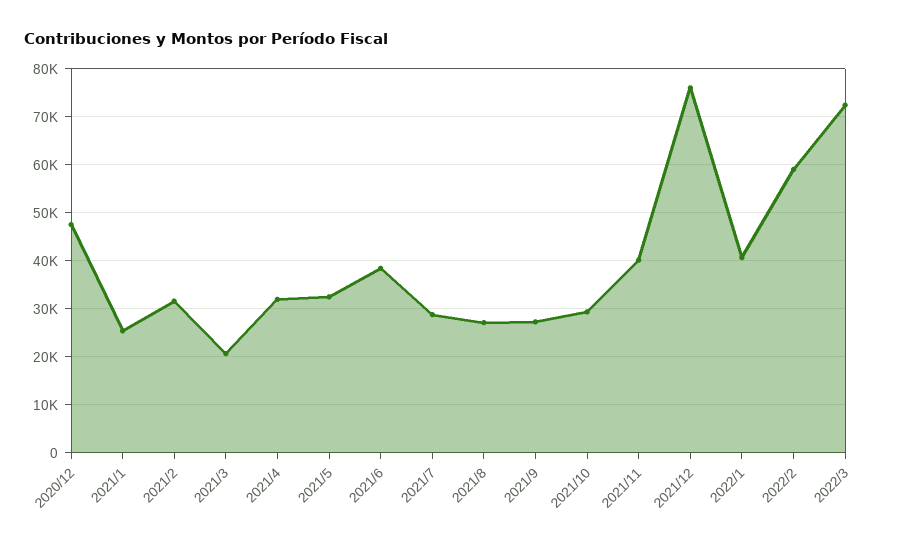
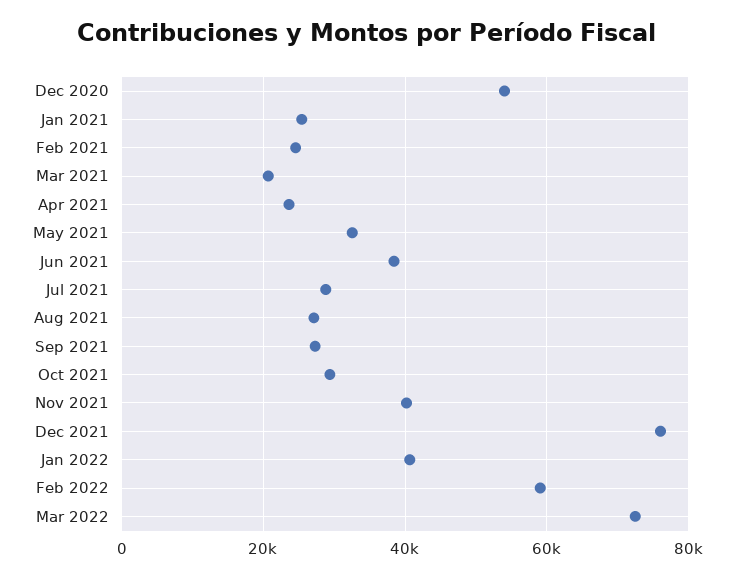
  {
-   "2020/12": 48000,
+   "2020/12": 54000,
    "2021/1": 26000,
-   "2021/2": 32000,
+   "2021/2": 24000,
    "2021/3": 20000,
-   "2021/4": 32000,
+   "2021/4": 24000,
    "2021/5": 32000,
    "2021/6": 38000,
    "2021/7": 28000,
    "2021/8": 28000,
    "2021/9": 28000,
    "2021/10": 30000,
    "2021/11": 40000,
    "2021/12": 76000,
    "2022/1": 40000,
    "2022/2": 60000,
    "2022/3": 72000
  }

